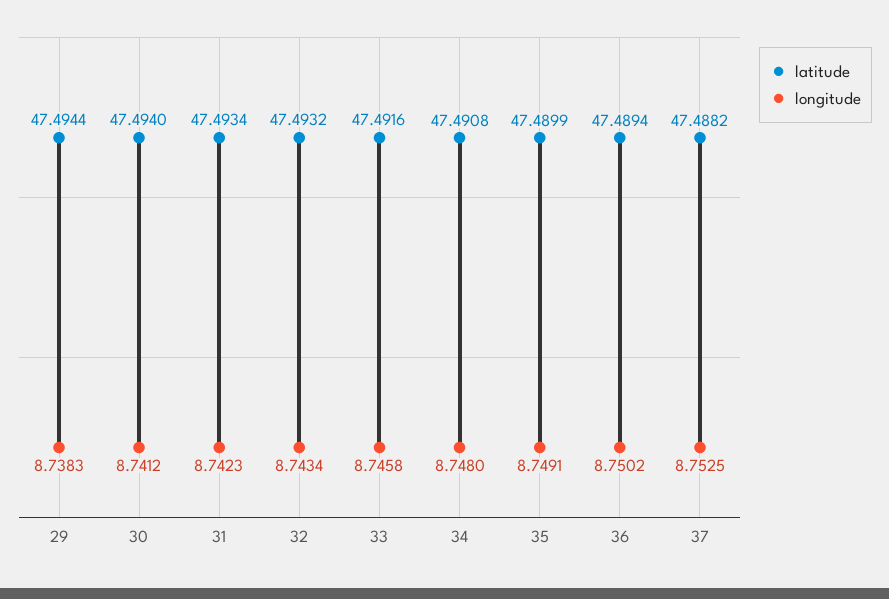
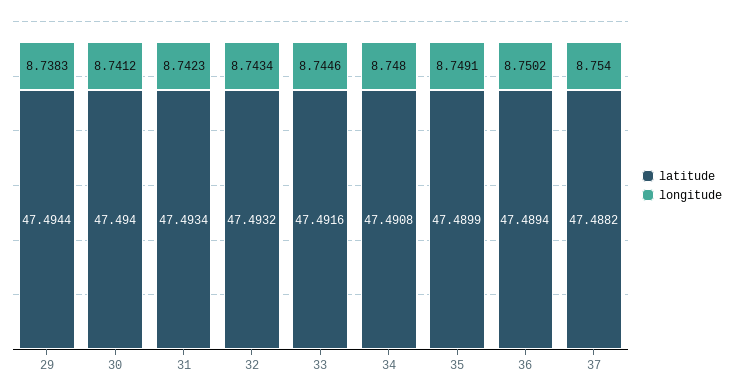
  {
    "latitude": {
      "29": 47.4944,
      "30": 47.494,
      "31": 47.4934,
      "32": 47.4932,
      "33": 47.4916,
      "34": 47.4908,
      "35": 47.4899,
      "36": 47.4894,
      "37": 47.4882
    },
    "longitude": {
      "29": 8.7383,
      "30": 8.7412,
      "31": 8.7423,
      "32": 8.7434,
-     "33": 8.7458,
+     "33": 8.7446,
      "34": 8.748,
      "35": 8.7491,
      "36": 8.7502,
-     "37": 8.7525
+     "37": 8.754
    }
  }

